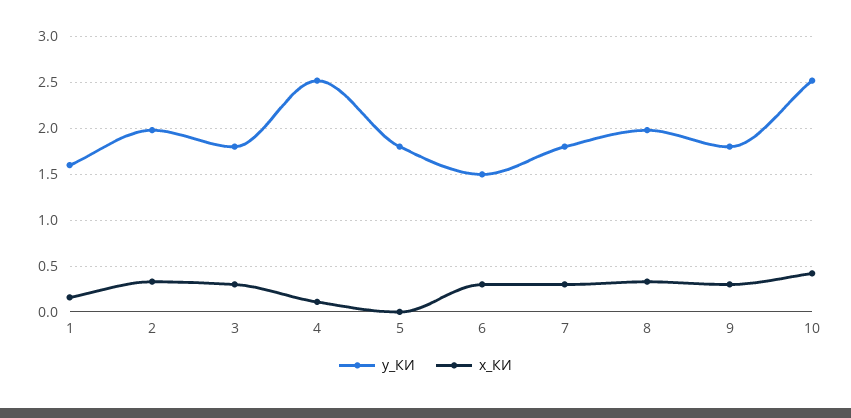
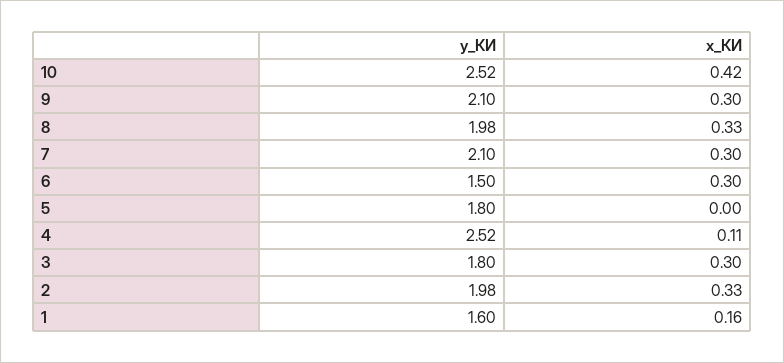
  {
    "y_КИ": {
      "1": 1.6,
      "2": 1.98,
      "3": 1.8,
      "4": 2.52,
      "5": 1.8,
      "6": 1.5,
-     "7": 1.8,
+     "7": 2.1,
      "8": 1.98,
-     "9": 1.8,
+     "9": 2.1,
      "10": 2.52
    },
    "x_КИ": {
      "1": 0.16,
      "2": 0.33,
      "3": 0.3,
      "4": 0.11,
      "5": 0,
      "6": 0.3,
      "7": 0.3,
      "8": 0.33,
      "9": 0.3,
      "10": 0.42
    }
  }

